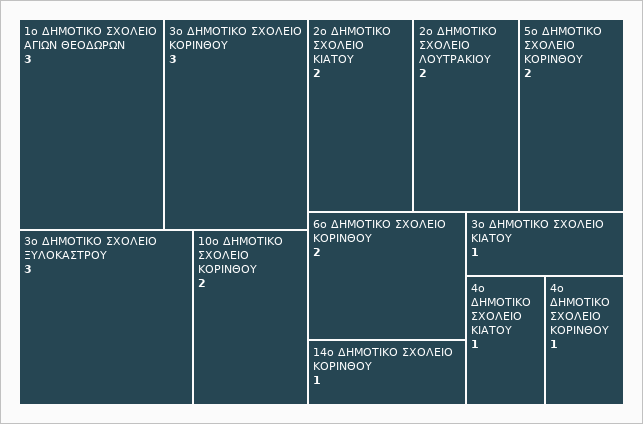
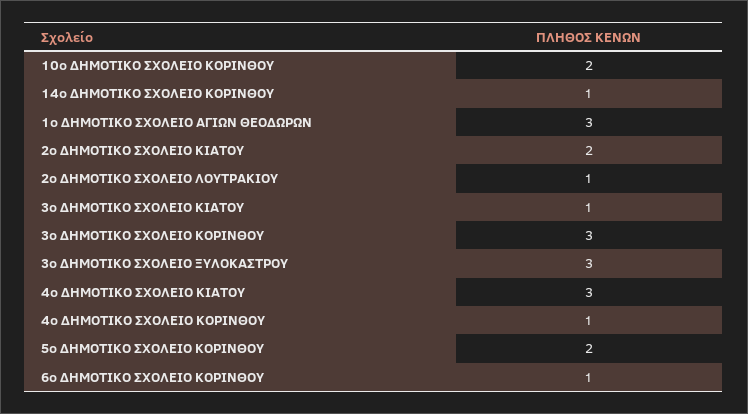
  {
    "1ο ΔΗΜΟΤΙΚΟ ΣΧΟΛΕΙΟ ΑΓΙΩΝ ΘΕΟΔΩΡΩΝ": 3,
    "3ο ΔΗΜΟΤΙΚΟ ΣΧΟΛΕΙΟ ΚΟΡΙΝΘΟΥ": 3,
    "3ο ΔΗΜΟΤΙΚΟ ΣΧΟΛΕΙΟ ΞΥΛΟΚΑΣΤΡΟΥ": 3,
    "10ο ΔΗΜΟΤΙΚΟ ΣΧΟΛΕΙΟ ΚΟΡΙΝΘΟΥ": 2,
    "2ο ΔΗΜΟΤΙΚΟ ΣΧΟΛΕΙΟ ΚΙΑΤΟΥ": 2,
-   "2ο ΔΗΜΟΤΙΚΟ ΣΧΟΛΕΙΟ ΛΟΥΤΡΑΚΙΟΥ": 2,
+   "2ο ΔΗΜΟΤΙΚΟ ΣΧΟΛΕΙΟ ΛΟΥΤΡΑΚΙΟΥ": 1,
    "5ο ΔΗΜΟΤΙΚΟ ΣΧΟΛΕΙΟ ΚΟΡΙΝΘΟΥ": 2,
-   "6ο ΔΗΜΟΤΙΚΟ ΣΧΟΛΕΙΟ ΚΟΡΙΝΘΟΥ": 2,
+   "6ο ΔΗΜΟΤΙΚΟ ΣΧΟΛΕΙΟ ΚΟΡΙΝΘΟΥ": 1,
    "14ο ΔΗΜΟΤΙΚΟ ΣΧΟΛΕΙΟ ΚΟΡΙΝΘΟΥ": 1,
    "3ο ΔΗΜΟΤΙΚΟ ΣΧΟΛΕΙΟ ΚΙΑΤΟΥ": 1,
-   "4ο ΔΗΜΟΤΙΚΟ ΣΧΟΛΕΙΟ ΚΙΑΤΟΥ": 1,
+   "4ο ΔΗΜΟΤΙΚΟ ΣΧΟΛΕΙΟ ΚΙΑΤΟΥ": 3,
    "4ο ΔΗΜΟΤΙΚΟ ΣΧΟΛΕΙΟ ΚΟΡΙΝΘΟΥ": 1
  }

